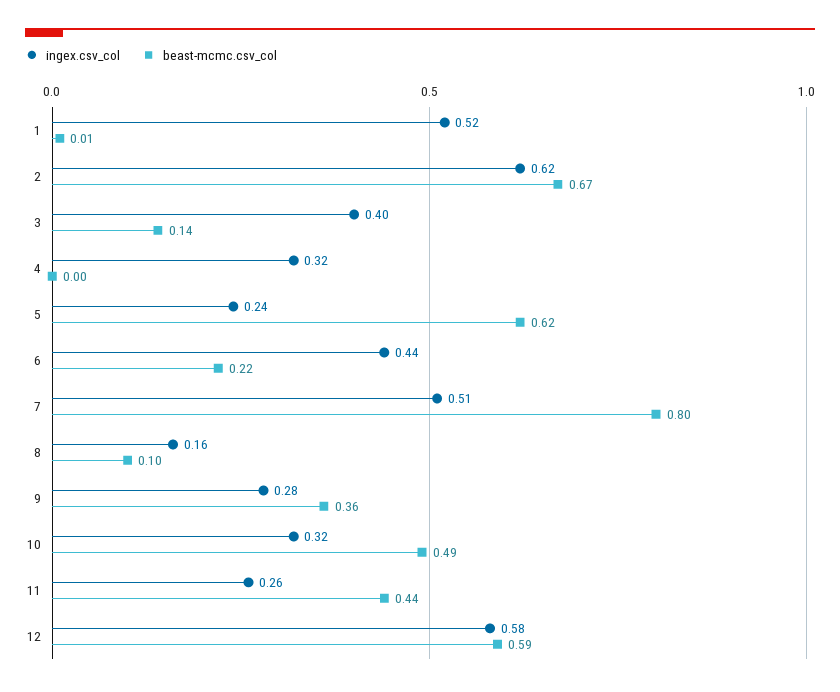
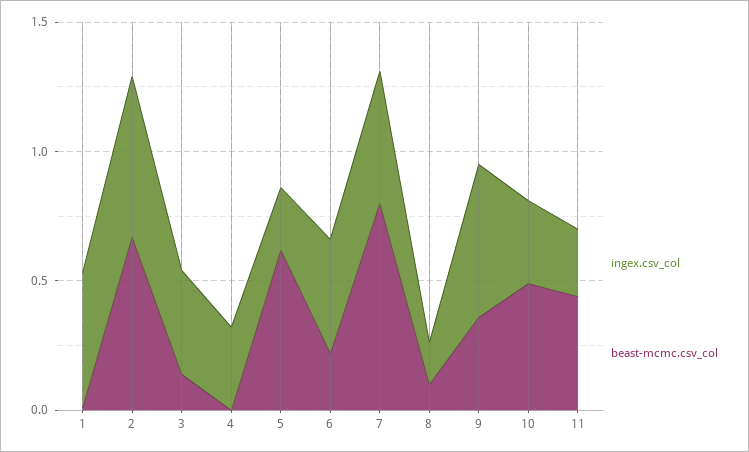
  {
    "ingex.csv_col": {
      "1": 0.52,
      "2": 0.62,
      "3": 0.4,
      "4": 0.32,
      "5": 0.24,
      "6": 0.44,
      "7": 0.51,
      "8": 0.16,
-     "9": 0.28,
+     "9": 0.6,
      "10": 0.32,
-     "11": 0.26,
+     "11": 0.26
-     "12": 0.58
    },
    "beast-mcmc.csv_col": {
      "1": 0.01,
      "2": 0.67,
      "3": 0.14,
      "4": 0,
      "5": 0.62,
      "6": 0.22,
      "7": 0.8,
      "8": 0.1,
      "9": 0.36,
      "10": 0.49,
-     "11": 0.44,
+     "11": 0.44
-     "12": 0.59
    }
  }

